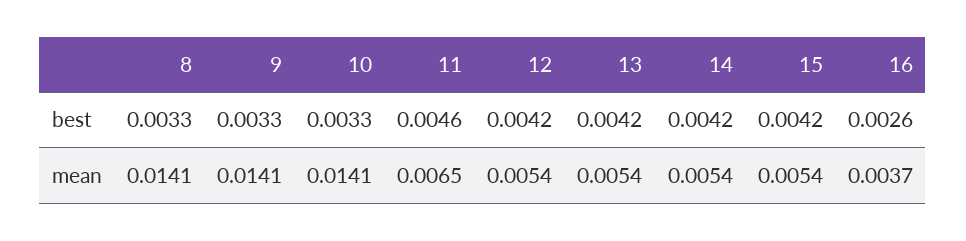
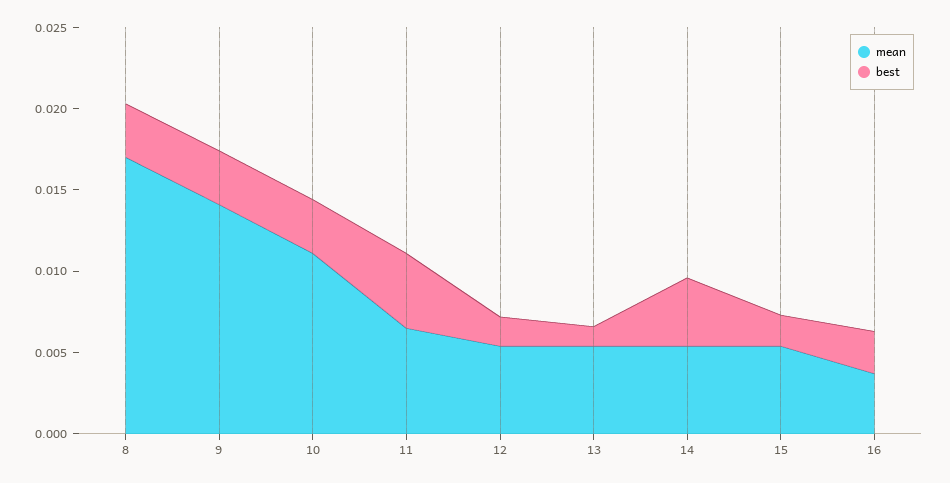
  {
    "best": {
      "8": 0.0033,
      "9": 0.0033,
      "10": 0.0033,
      "11": 0.0046,
-     "12": 0.0042,
+     "12": 0.002,
-     "13": 0.0042,
+     "13": 0.001,
      "14": 0.0042,
-     "15": 0.0042,
+     "15": 0.002,
      "16": 0.0026
    },
    "mean": {
-     "8": 0.0141,
+     "8": 0.017,
      "9": 0.0141,
-     "10": 0.0141,
+     "10": 0.011,
      "11": 0.0065,
      "12": 0.0054,
      "13": 0.0054,
      "14": 0.0054,
      "15": 0.0054,
      "16": 0.0037
    }
  }

